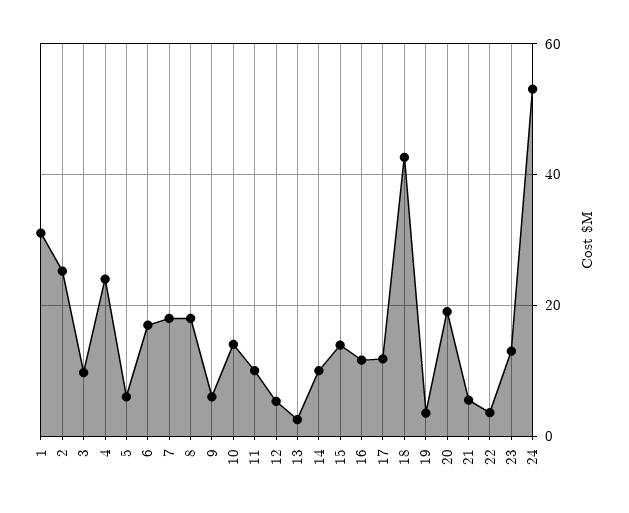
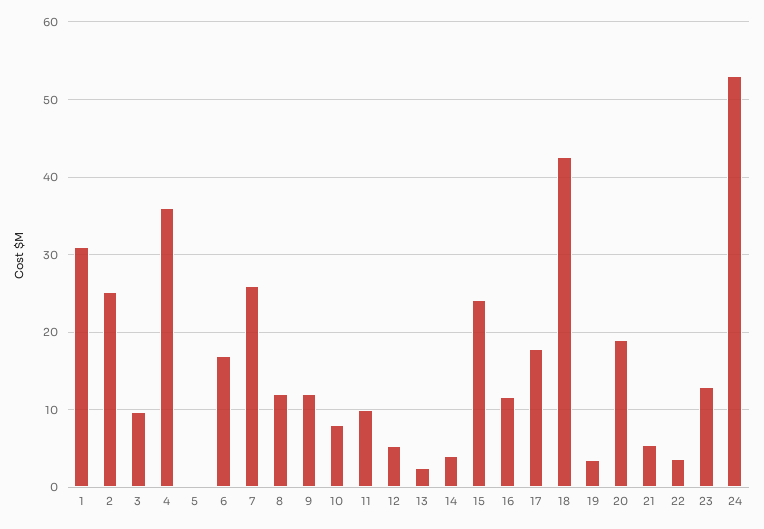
  {
    "1": 31,
    "2": 25,
    "3": 10,
-   "4": 24,
+   "4": 36,
-   "5": 6,
+   "5": 0,
    "6": 17,
-   "7": 18,
+   "7": 26,
-   "8": 18,
+   "8": 12,
-   "9": 6,
+   "9": 12,
-   "10": 14,
+   "10": 8,
    "11": 10,
    "12": 5,
    "13": 3,
-   "14": 10,
+   "14": 4,
-   "15": 14,
+   "15": 24,
    "16": 12,
-   "17": 12,
+   "17": 18,
    "18": 43,
    "19": 4,
    "20": 19,
    "21": 6,
    "22": 4,
    "23": 13,
    "24": 53
  }

